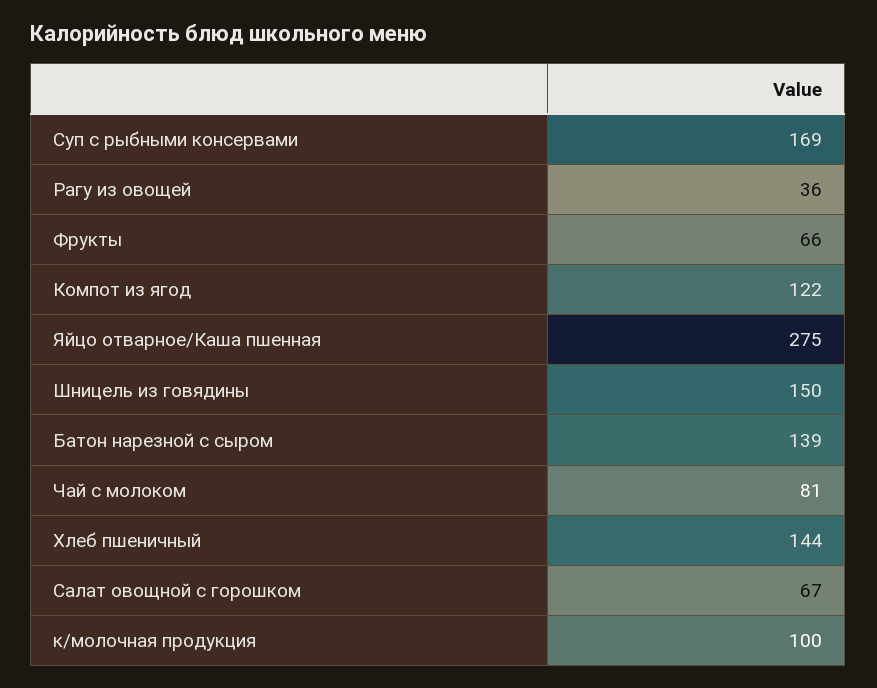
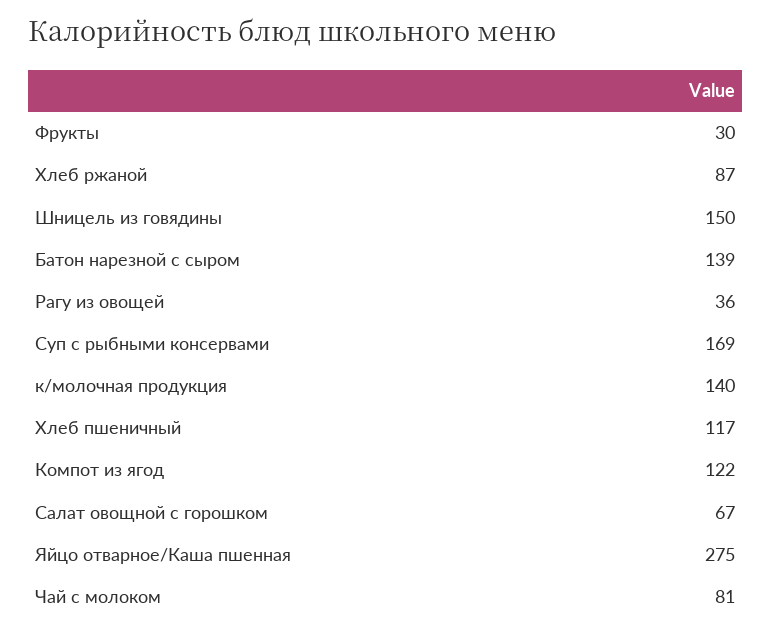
  {
    "Суп с рыбными консервами": 169,
    "Рагу из овощей": 36,
-   "Фрукты": 66,
+   "Фрукты": 30,
    "Компот из ягод": 122,
    "Яйцо отварное/Каша пшенная": 275,
    "Шницель из говядины": 150,
    "Батон нарезной с сыром": 139,
    "Чай с молоком": 81,
-   "Хлеб пшеничный": 144,
+   "Хлеб пшеничный": 117,
    "Салат овощной с горошком": 67,
-   "к/молочная продукция": 100
+   "к/молочная продукция": 140,
+   "Хлеб ржаной": 87
  }

